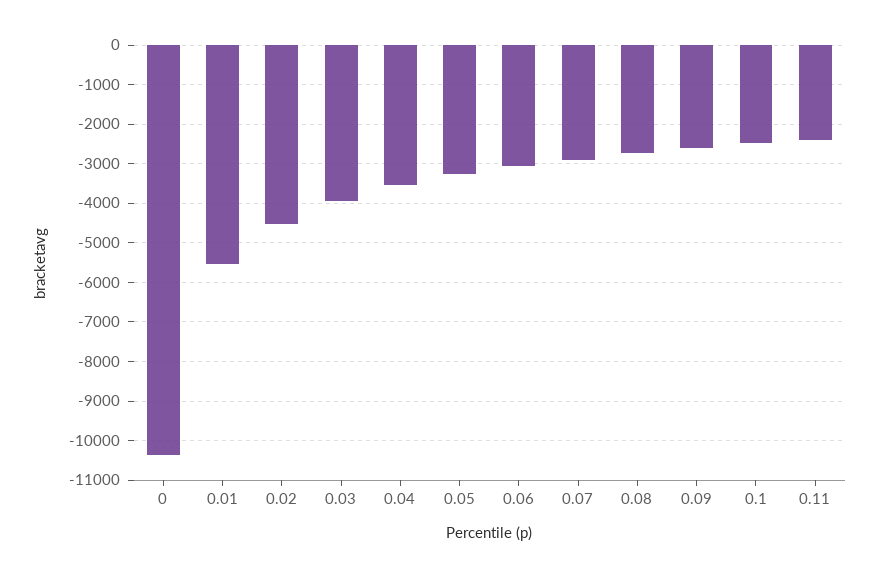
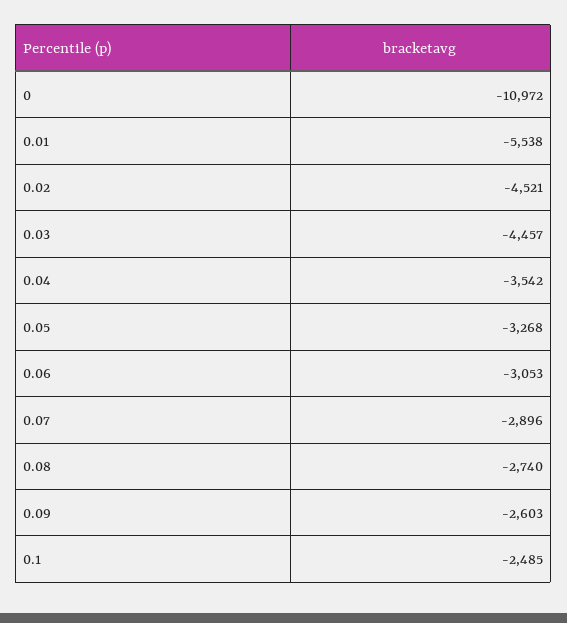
  {
-   "0": -10400,
+   "0": -10972,
    "0.01": -5538,
    "0.02": -4521,
-   "0.03": -4000,
+   "0.03": -4457,
    "0.04": -3542,
    "0.05": -3268,
    "0.06": -3053,
    "0.07": -2896,
    "0.08": -2740,
    "0.09": -2603,
-   "0.1": -2485,
+   "0.1": -2485
-   "0.11": -2400
  }

